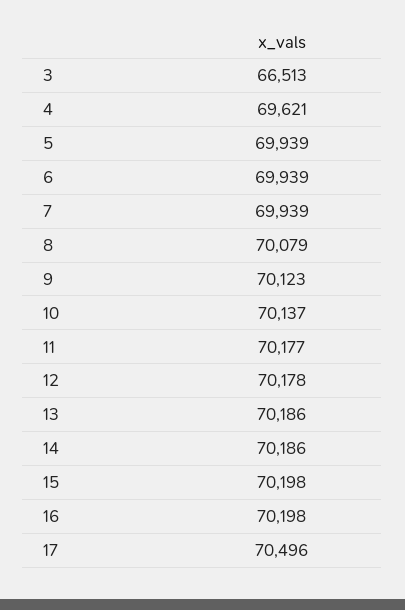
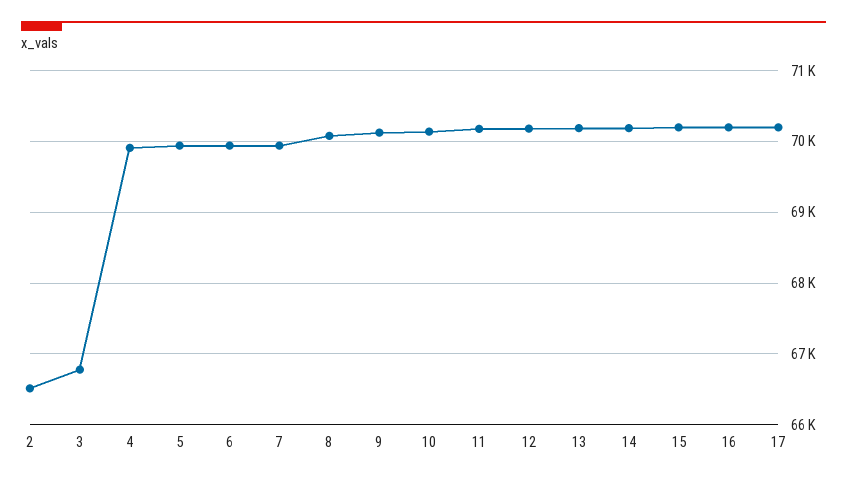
  {
-   "3": 66513,
+   "3": 66800,
-   "4": 69621,
+   "4": 69900,
    "5": 69939,
    "6": 69939,
    "7": 69939,
    "8": 70079,
    "9": 70123,
    "10": 70137,
    "11": 70177,
    "12": 70178,
    "13": 70186,
    "14": 70186,
    "15": 70198,
    "16": 70198,
-   "17": 70496
+   "17": 70200,
+   "2": 66500
  }

